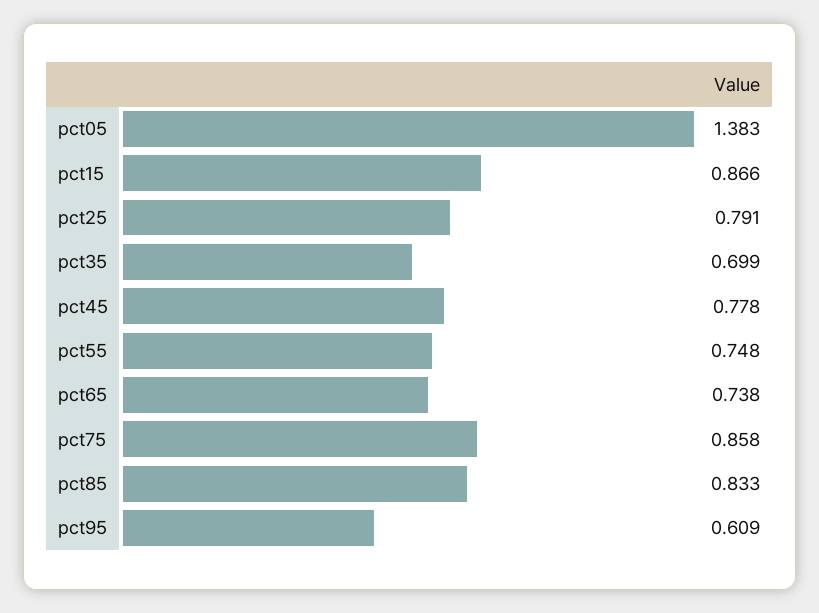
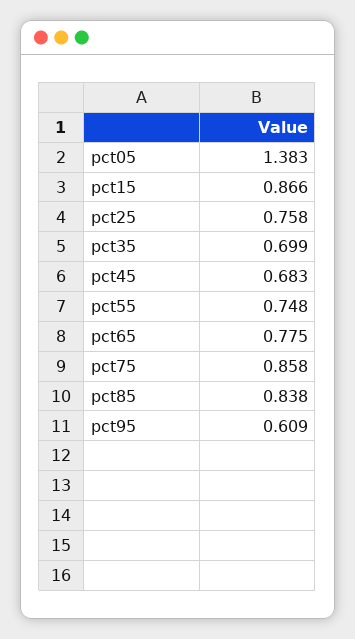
  {
    "pct05": 1.383,
    "pct15": 0.866,
-   "pct25": 0.791,
+   "pct25": 0.758,
    "pct35": 0.699,
-   "pct45": 0.778,
+   "pct45": 0.683,
    "pct55": 0.748,
-   "pct65": 0.738,
+   "pct65": 0.775,
    "pct75": 0.858,
-   "pct85": 0.833,
+   "pct85": 0.838,
    "pct95": 0.609
  }

